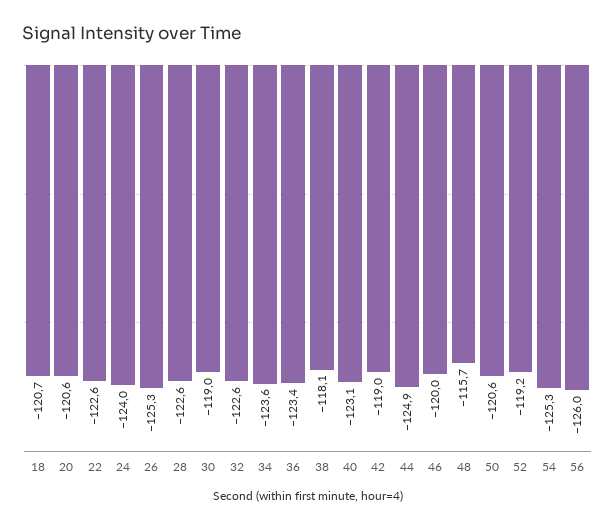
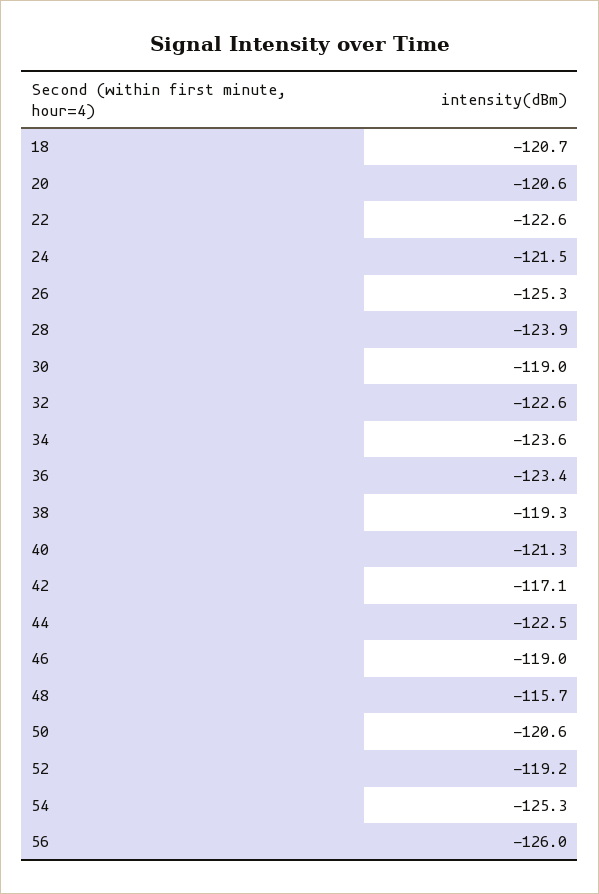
  {
    "18": -120.7,
    "20": -120.6,
    "22": -122.6,
-   "24": -124,
+   "24": -121.5,
    "26": -125.3,
-   "28": -122.6,
+   "28": -123.9,
    "30": -119,
    "32": -122.6,
    "34": -123.6,
    "36": -123.4,
-   "38": -118.1,
+   "38": -119.3,
-   "40": -123.1,
+   "40": -121.3,
-   "42": -119,
+   "42": -117.1,
-   "44": -124.9,
+   "44": -122.5,
-   "46": -120,
+   "46": -119,
    "48": -115.7,
    "50": -120.6,
    "52": -119.2,
    "54": -125.3,
    "56": -126
  }

